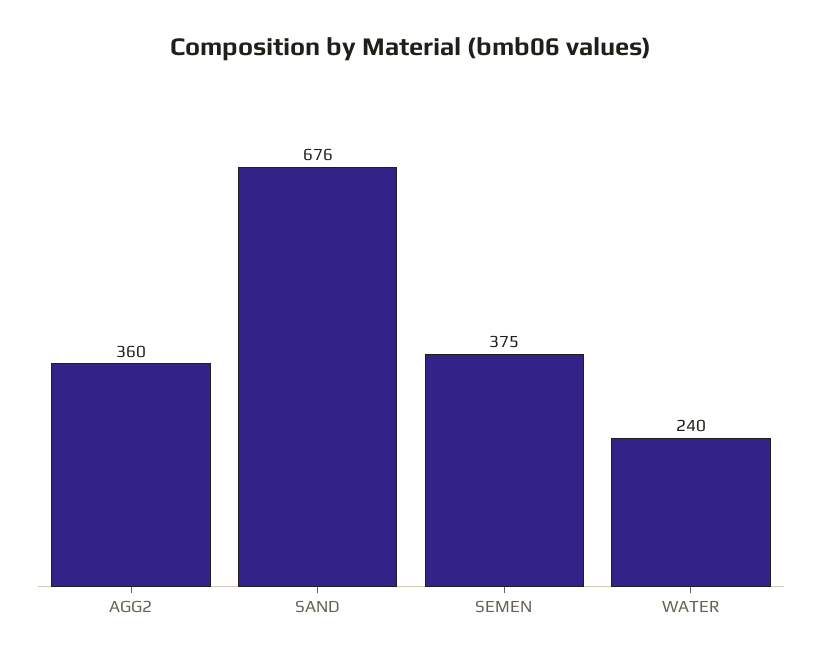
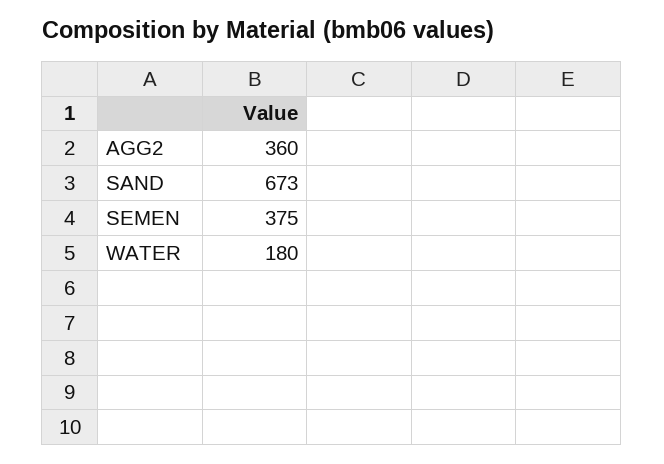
  {
    "AGG2": 360,
-   "SAND": 676,
+   "SAND": 673,
    "SEMEN": 375,
-   "WATER": 240
+   "WATER": 180
  }

